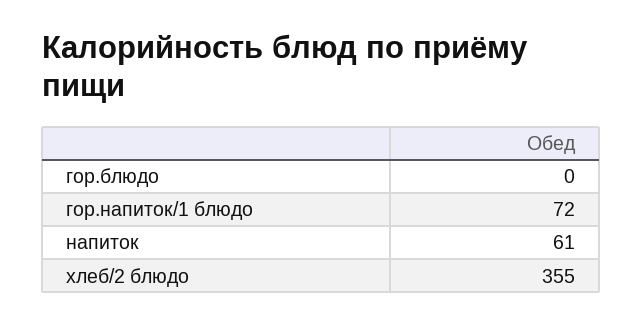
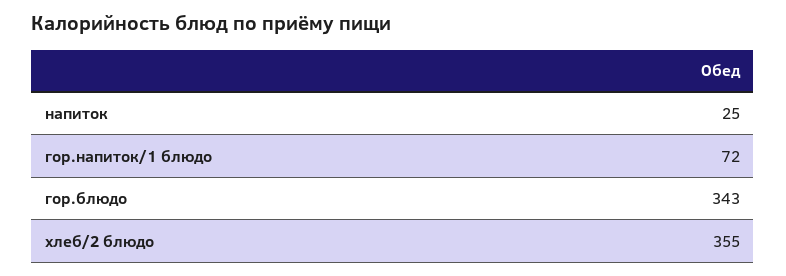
  {
-   "гор.блюдо": 0,
+   "гор.блюдо": 343,
    "гор.напиток/1 блюдо": 72,
-   "напиток": 61,
+   "напиток": 25,
    "хлеб/2 блюдо": 355
  }

